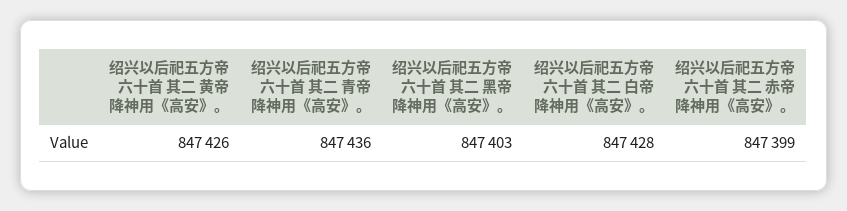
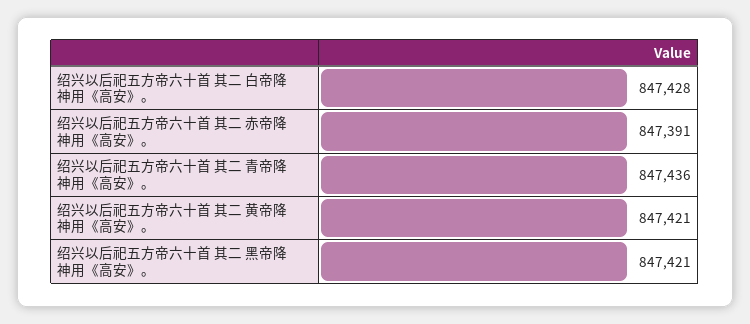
  {
-   "绍兴以后祀五方帝六十首 其二 黄帝降神用《高安》。": 847426,
+   "绍兴以后祀五方帝六十首 其二 黄帝降神用《高安》。": 847421,
    "绍兴以后祀五方帝六十首 其二 青帝降神用《高安》。": 847436,
-   "绍兴以后祀五方帝六十首 其二 黑帝降神用《高安》。": 847403,
+   "绍兴以后祀五方帝六十首 其二 黑帝降神用《高安》。": 847421,
    "绍兴以后祀五方帝六十首 其二 白帝降神用《高安》。": 847428,
-   "绍兴以后祀五方帝六十首 其二 赤帝降神用《高安》。": 847399
+   "绍兴以后祀五方帝六十首 其二 赤帝降神用《高安》。": 847391
  }

